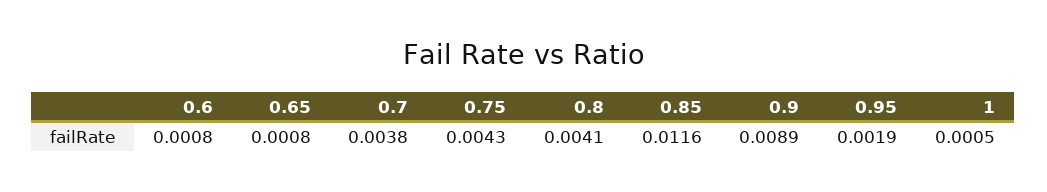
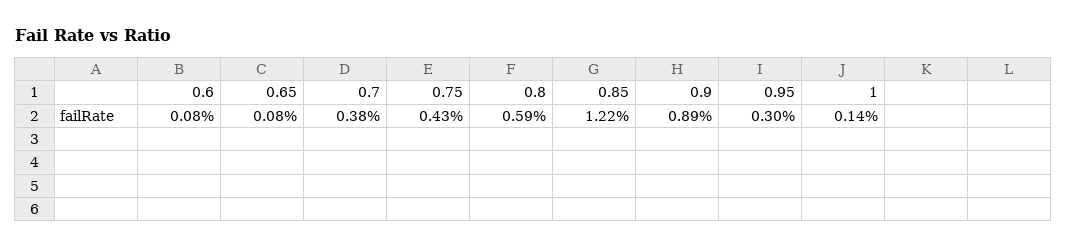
  {
    "0.6": 0.0008,
    "0.65": 0.0008,
    "0.7": 0.0038,
    "0.75": 0.0043,
-   "0.8": 0.0041,
+   "0.8": 0.0059,
-   "0.85": 0.0116,
+   "0.85": 0.0122,
    "0.9": 0.0089,
-   "0.95": 0.0019,
+   "0.95": 0.003,
-   "1": 0.0005
+   "1": 0.0014
  }

